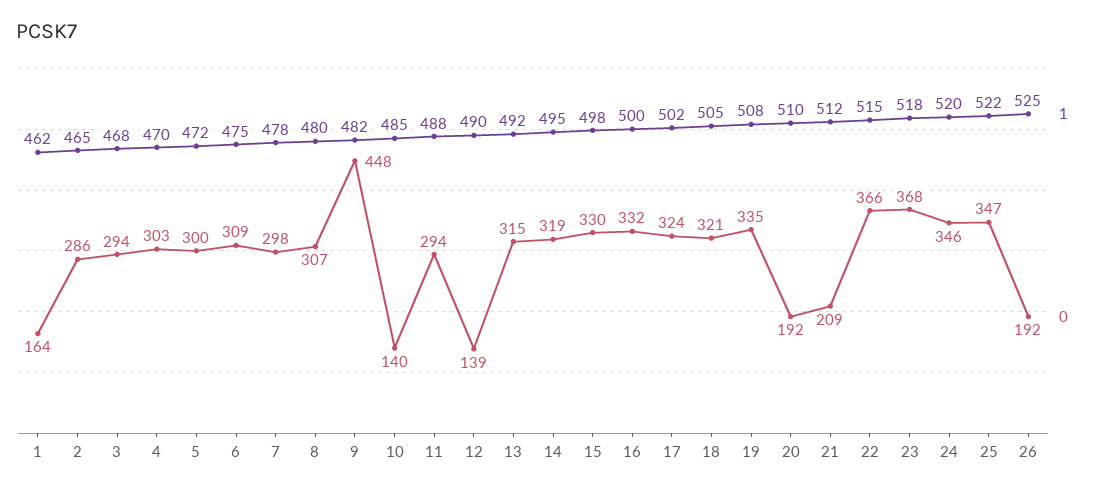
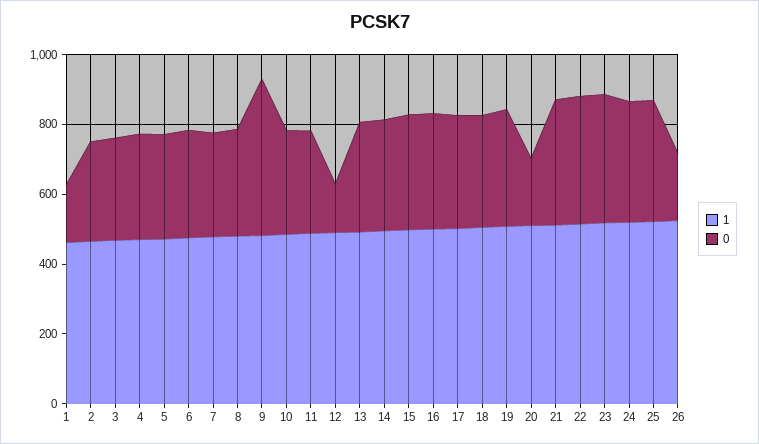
  {
    "1": {
      "1": 462,
      "2": 465,
      "3": 468,
      "4": 470,
      "5": 472,
      "6": 475,
      "7": 478,
      "8": 480,
      "9": 482,
      "10": 485,
      "11": 488,
      "12": 490,
      "13": 492,
      "14": 495,
      "15": 498,
      "16": 500,
      "17": 502,
      "18": 505,
      "19": 508,
      "20": 510,
      "21": 512,
      "22": 515,
      "23": 518,
      "24": 520,
      "25": 522,
      "26": 525
    },
    "0": {
      "1": 164,
      "2": 286,
      "3": 294,
      "4": 303,
      "5": 300,
      "6": 309,
      "7": 298,
      "8": 307,
      "9": 448,
-     "10": 140,
+     "10": 300,
      "11": 294,
      "12": 139,
      "13": 315,
      "14": 319,
      "15": 330,
      "16": 332,
      "17": 324,
      "18": 321,
      "19": 335,
      "20": 192,
-     "21": 209,
+     "21": 350,
      "22": 366,
      "23": 368,
      "24": 346,
      "25": 347,
      "26": 192
    }
  }

